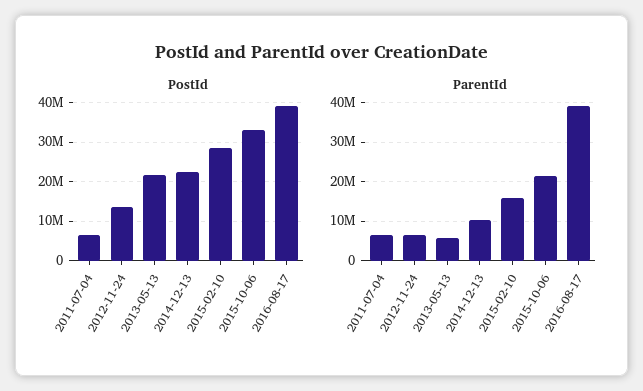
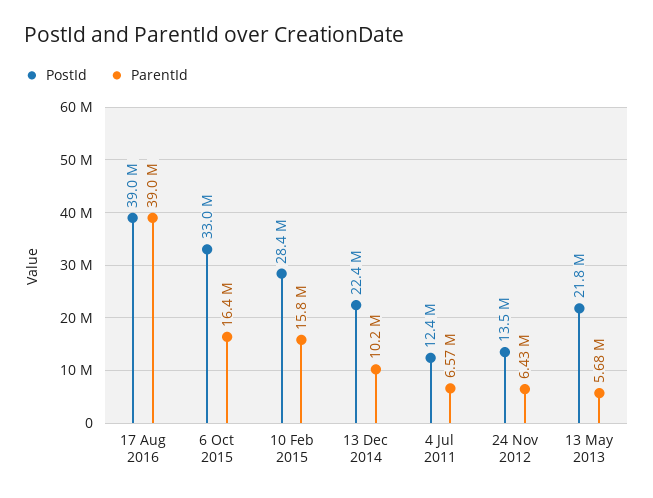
  {
    "PostId": {
-     "2011-07-04": 6000000,
+     "2011-07-04": 12400000,
      "2012-11-24": 13500000,
      "2013-05-13": 21800000,
      "2014-12-13": 22400000,
      "2015-02-10": 28400000,
      "2015-10-06": 33000000,
      "2016-08-17": 39000000
    },
    "ParentId": {
      "2011-07-04": 6570000,
      "2012-11-24": 6430000,
      "2013-05-13": 5680000,
      "2014-12-13": 10200000,
      "2015-02-10": 15800000,
-     "2015-10-06": 22000000,
+     "2015-10-06": 16400000,
      "2016-08-17": 39000000
    }
  }

